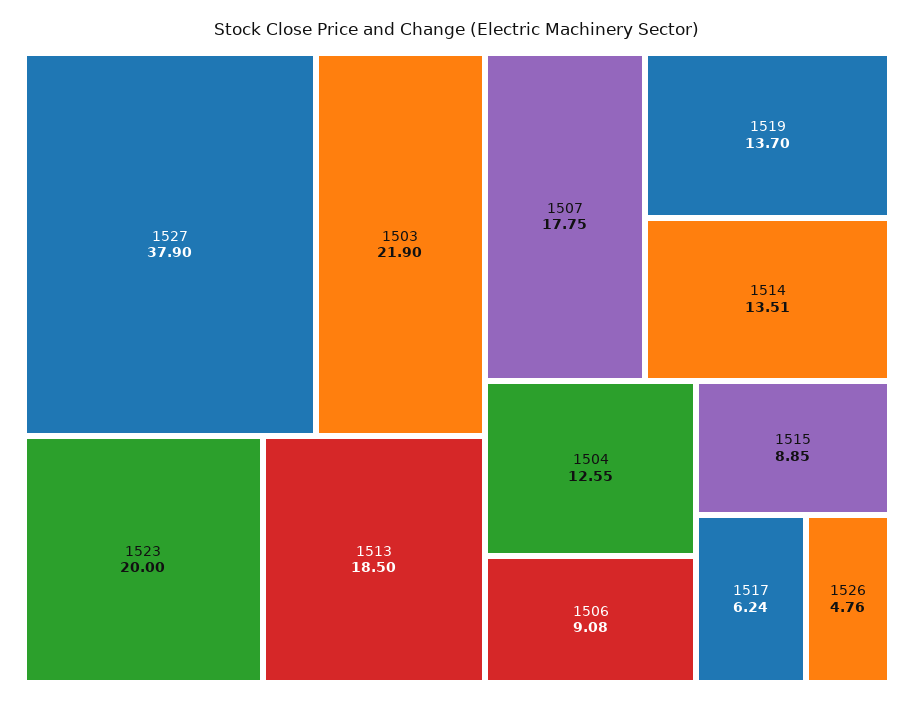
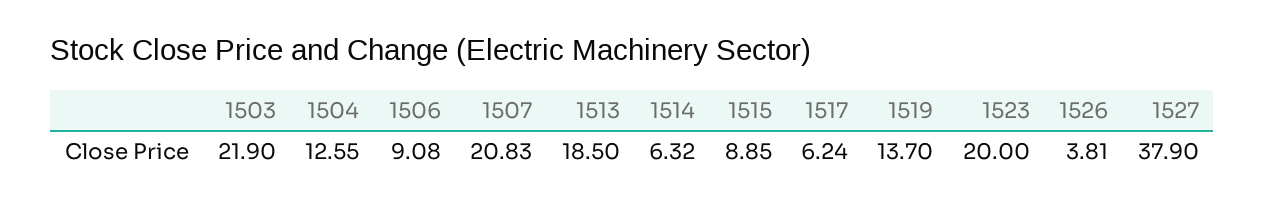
  {
    "1527": 37.9,
    "1503": 21.9,
    "1523": 20,
    "1513": 18.5,
-   "1507": 17.75,
+   "1507": 20.83,
    "1519": 13.7,
-   "1514": 13.51,
+   "1514": 6.32,
    "1504": 12.55,
    "1506": 9.08,
    "1515": 8.85,
    "1517": 6.24,
-   "1526": 4.76
+   "1526": 3.81
  }

